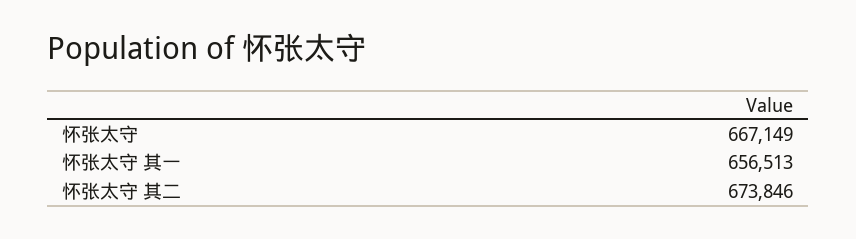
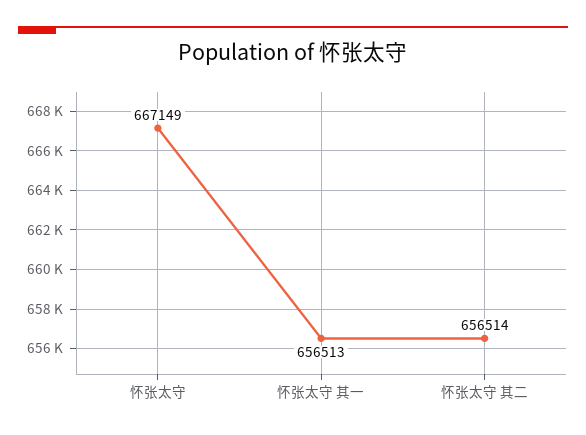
  {
    "怀张太守": 667149,
    "怀张太守 其一": 656513,
-   "怀张太守 其二": 673846
+   "怀张太守 其二": 656514
  }

